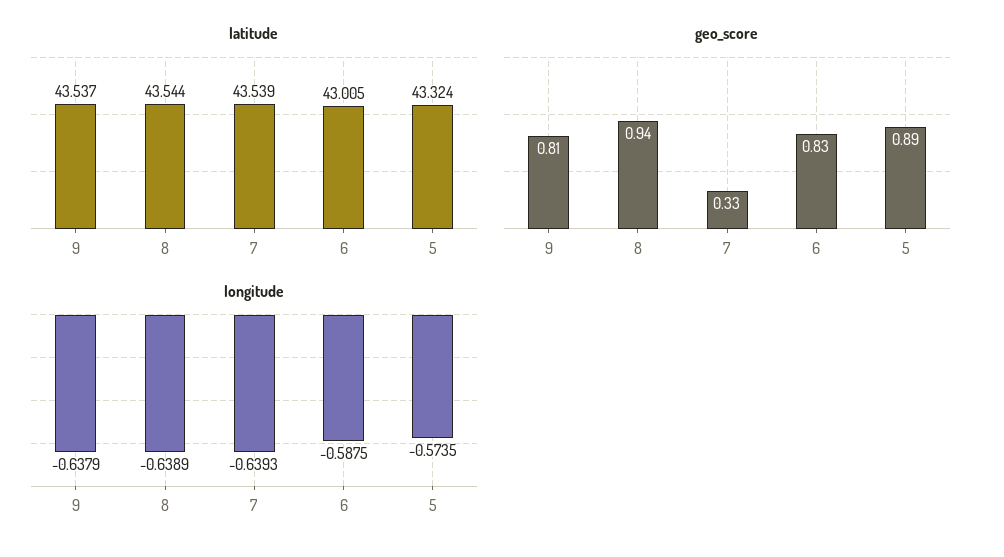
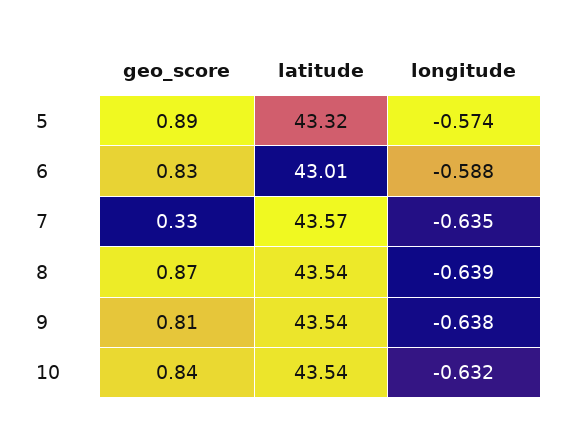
  {
    "latitude": {
      "9": 43.537,
      "8": 43.544,
-     "7": 43.539,
+     "7": 43.57,
      "6": 43.005,
-     "5": 43.324
+     "5": 43.324,
+     "10": 43.54
    },
    "geo_score": {
      "9": 0.81,
-     "8": 0.94,
+     "8": 0.87,
      "7": 0.33,
      "6": 0.83,
-     "5": 0.89
+     "5": 0.89,
+     "10": 0.84
    },
    "longitude": {
      "9": -0.6379,
      "8": -0.6389,
-     "7": -0.6393,
+     "7": -0.635,
      "6": -0.5875,
-     "5": -0.5735
+     "5": -0.5735,
+     "10": -0.632
    }
  }

